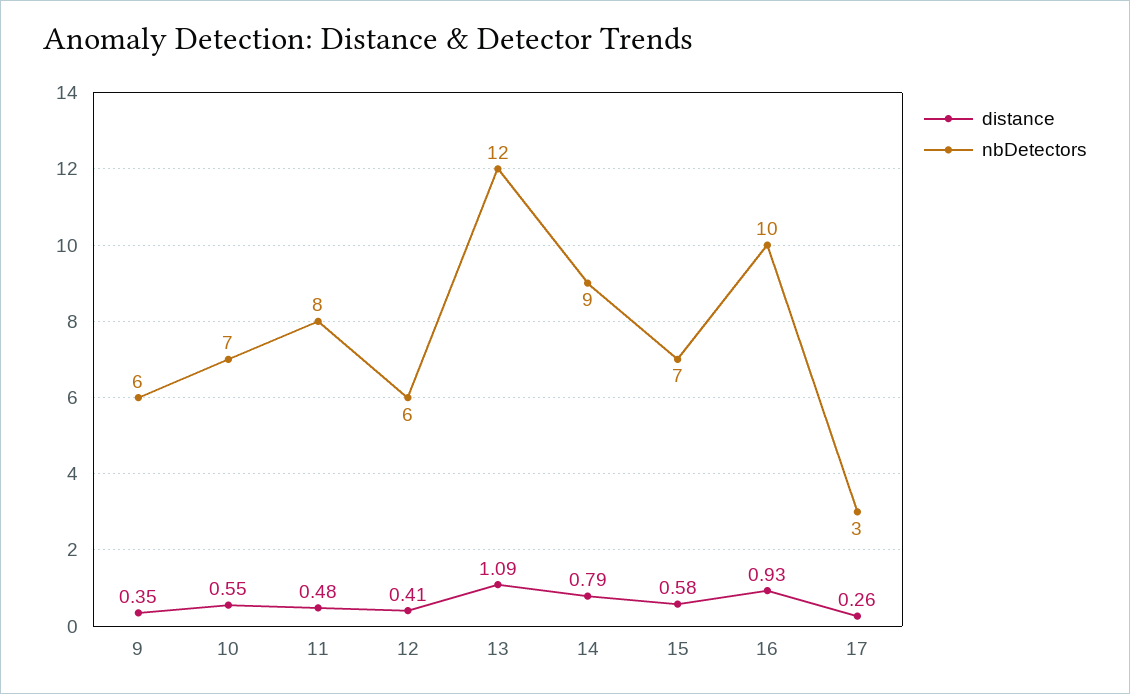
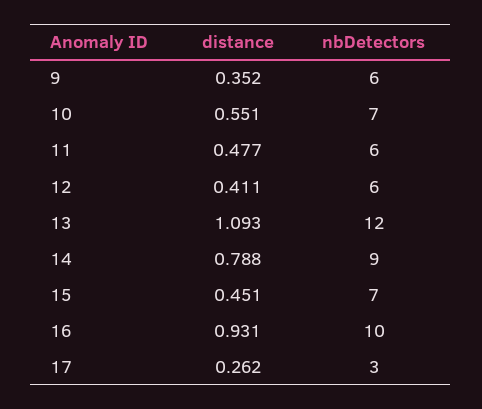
  {
    "distance": {
      "9": 0.352,
      "10": 0.551,
      "11": 0.477,
      "12": 0.411,
      "13": 1.093,
      "14": 0.788,
-     "15": 0.58,
+     "15": 0.451,
      "16": 0.931,
      "17": 0.262
    },
    "nbDetectors": {
      "9": 6,
      "10": 7,
-     "11": 8,
+     "11": 6,
      "12": 6,
      "13": 12,
      "14": 9,
      "15": 7,
      "16": 10,
      "17": 3
    }
  }

